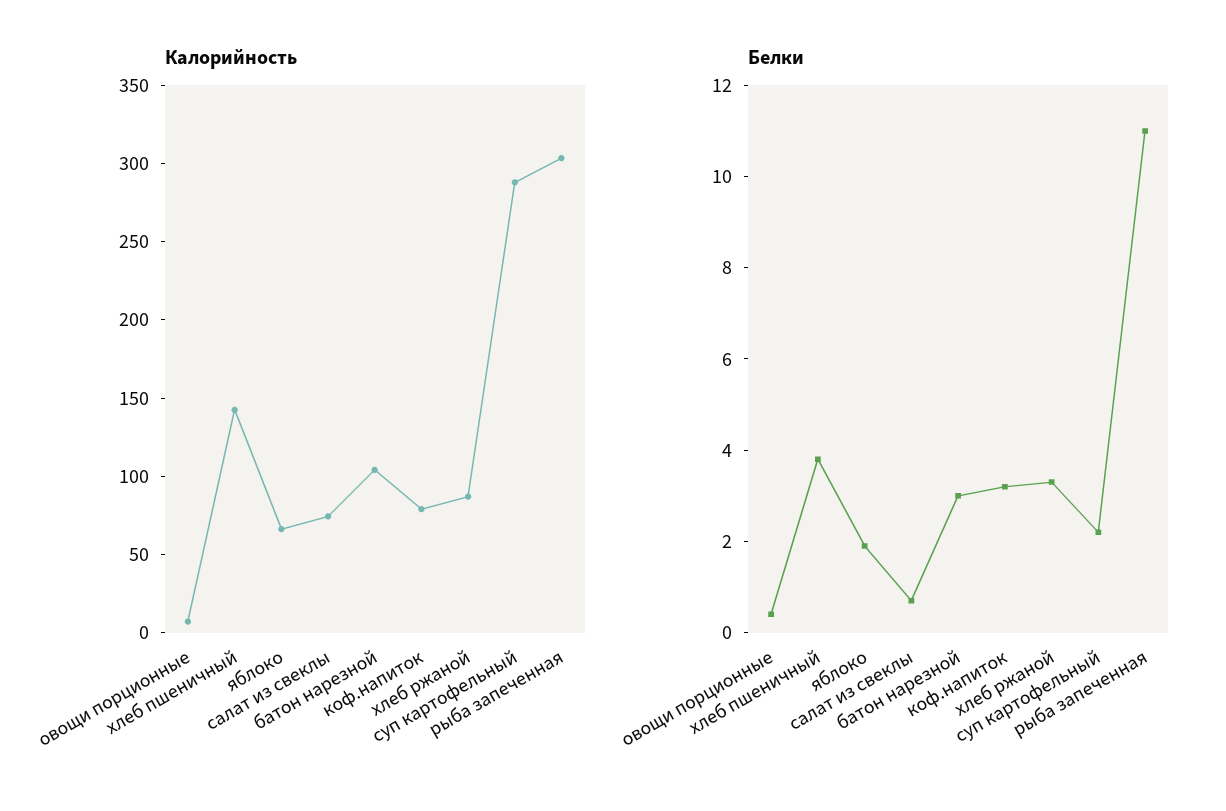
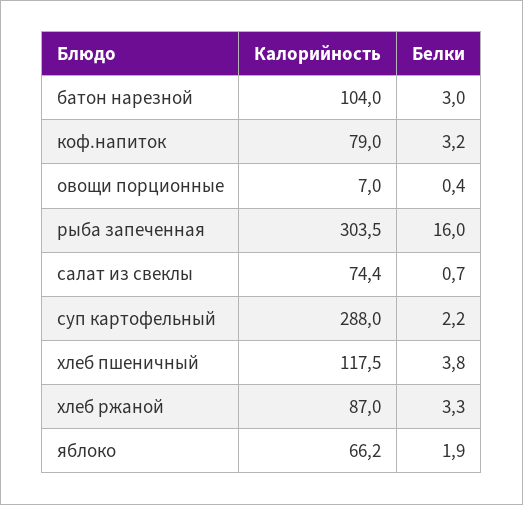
  {
    "Калорийность": {
      "овощи порционные": 7,
-     "хлеб пшеничный": 140,
+     "хлеб пшеничный": 117.5,
      "яблоко": 66.2,
      "салат из свеклы": 74.4,
      "батон нарезной": 104,
      "коф.напиток": 79,
      "хлеб ржаной": 87,
      "суп картофельный": 288,
      "рыба запеченная": 303.5
    },
    "Белки": {
      "овощи порционные": 0.4,
      "хлеб пшеничный": 3.8,
      "яблоко": 1.9,
      "салат из свеклы": 0.7,
      "батон нарезной": 3,
      "коф.напиток": 3.2,
      "хлеб ржаной": 3.3,
      "суп картофельный": 2.2,
-     "рыба запеченная": 11
+     "рыба запеченная": 16
    }
  }

